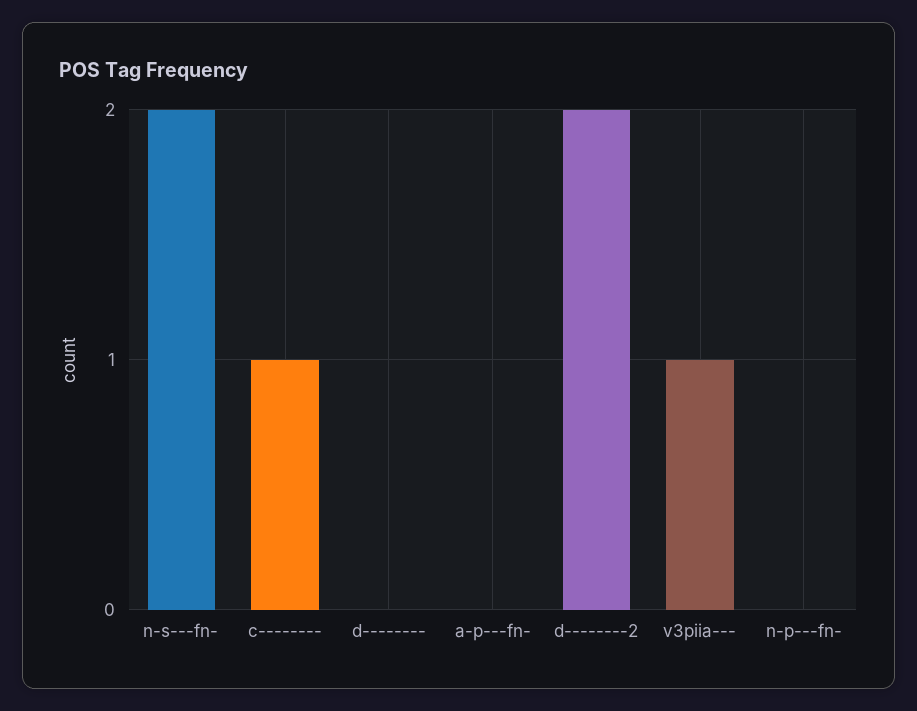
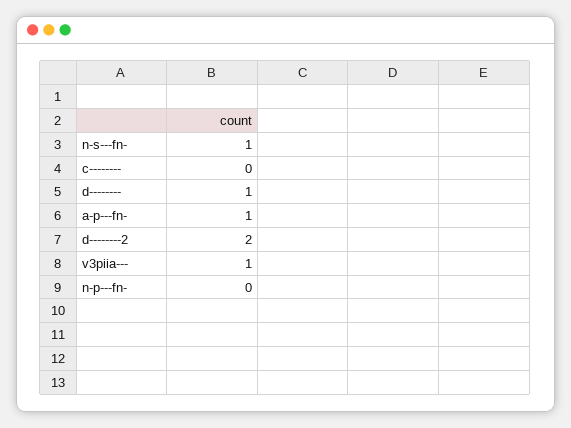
  {
-   "n-s---fn-": 2,
+   "n-s---fn-": 1,
-   "c--------": 1,
+   "c--------": 0,
-   "d--------": 0,
+   "d--------": 1,
-   "a-p---fn-": 0,
+   "a-p---fn-": 1,
    "d--------2": 2,
    "v3piia---": 1,
    "n-p---fn-": 0
  }

